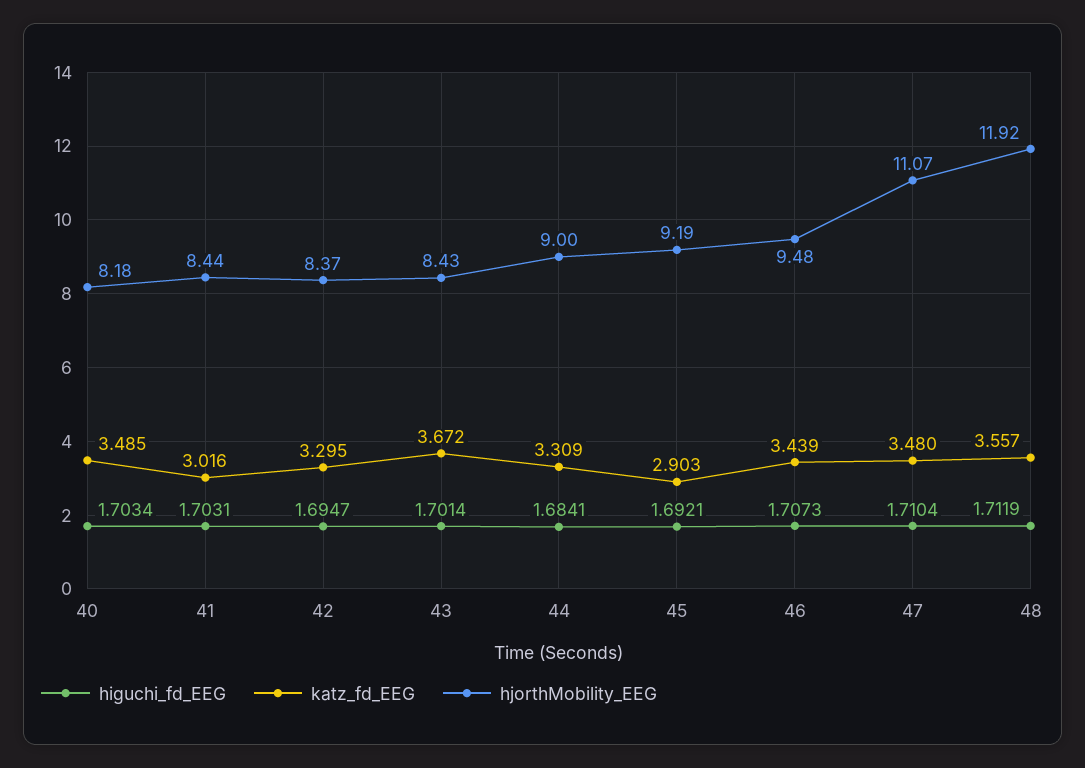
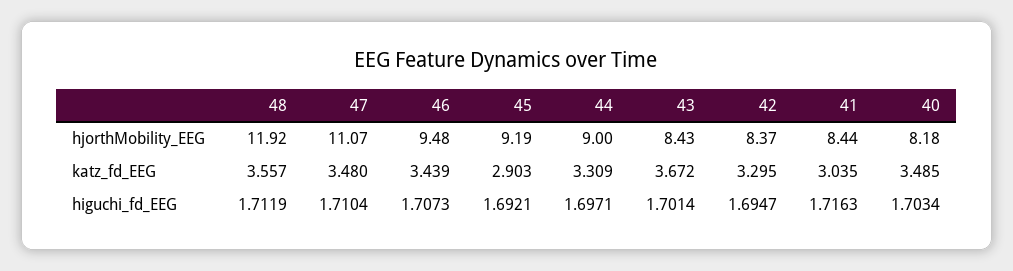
  {
    "higuchi_fd_EEG": {
      "40": 1.7034,
-     "41": 1.7031,
+     "41": 1.7163,
      "42": 1.6947,
      "43": 1.7014,
-     "44": 1.6841,
+     "44": 1.6971,
      "45": 1.6921,
      "46": 1.7073,
      "47": 1.7104,
      "48": 1.7119
    },
    "katz_fd_EEG": {
      "40": 3.485,
-     "41": 3.016,
+     "41": 3.035,
      "42": 3.295,
      "43": 3.672,
      "44": 3.309,
      "45": 2.903,
      "46": 3.439,
      "47": 3.48,
      "48": 3.557
    },
    "hjorthMobility_EEG": {
      "40": 8.18,
      "41": 8.44,
      "42": 8.37,
      "43": 8.43,
      "44": 9,
      "45": 9.19,
      "46": 9.48,
      "47": 11.07,
      "48": 11.92
    }
  }

